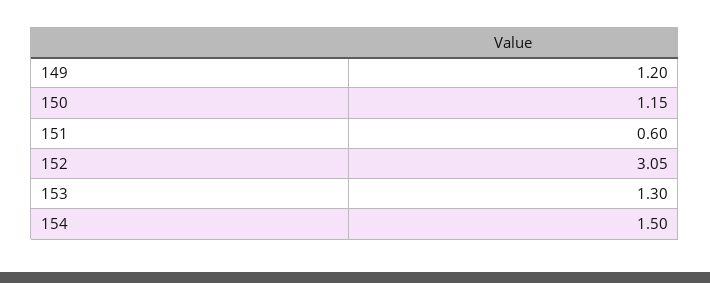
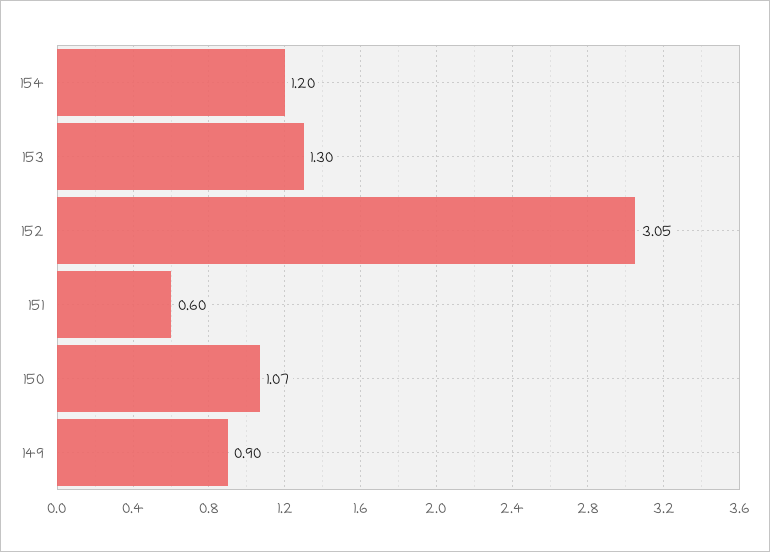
  {
-   "149": 1.2,
+   "149": 0.9,
-   "150": 1.15,
+   "150": 1.07,
    "151": 0.6,
    "152": 3.05,
    "153": 1.3,
-   "154": 1.5
+   "154": 1.2
  }

